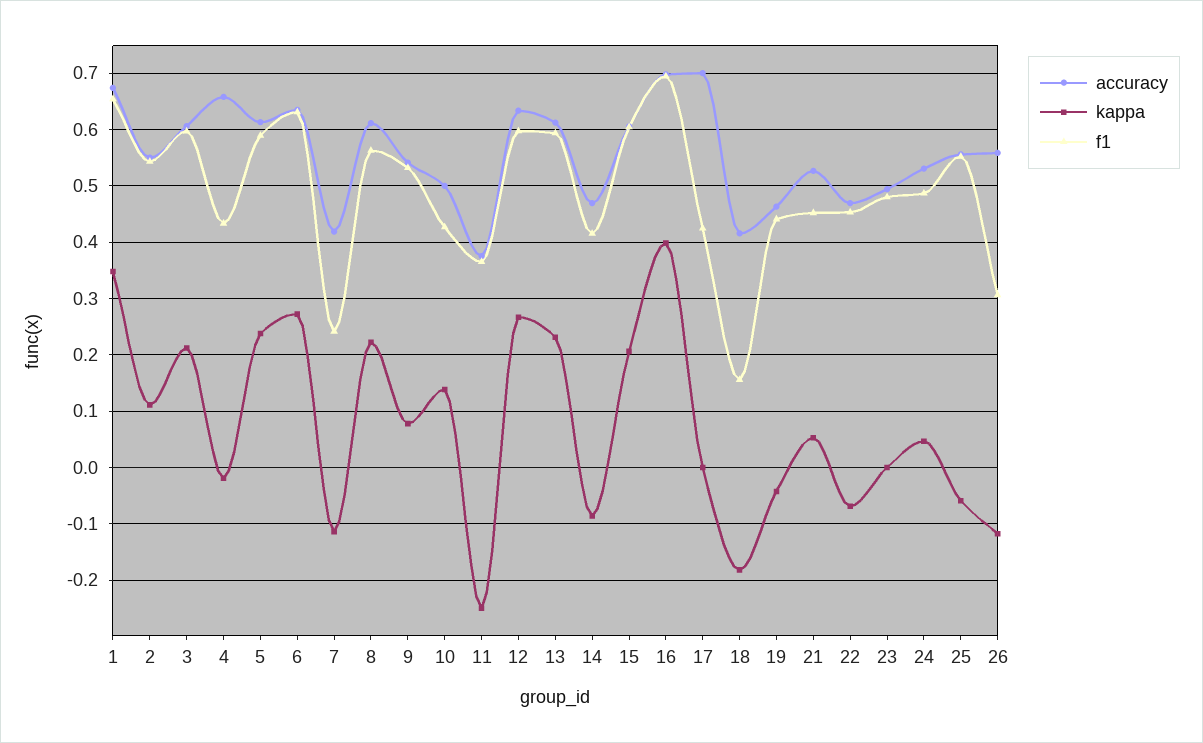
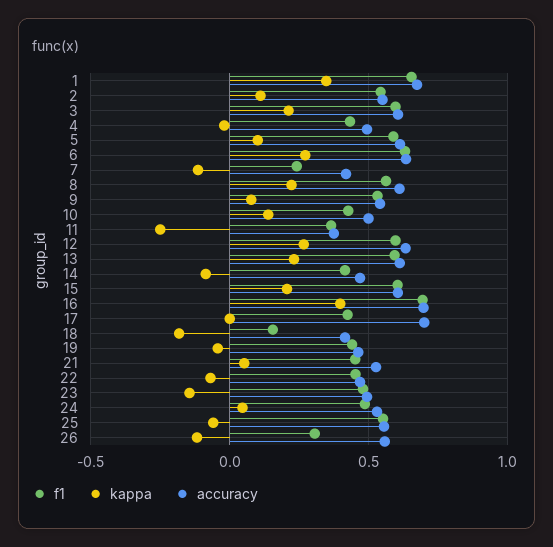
  {
    "accuracy": {
      "1": 0.68,
      "2": 0.56,
      "3": 0.6,
-     "4": 0.66,
+     "4": 0.5,
      "5": 0.62,
      "6": 0.64,
      "7": 0.42,
      "8": 0.62,
      "9": 0.54,
      "10": 0.5,
      "11": 0.38,
      "12": 0.64,
      "13": 0.62,
      "14": 0.46,
      "15": 0.6,
      "16": 0.7,
      "17": 0.7,
      "18": 0.42,
      "19": 0.46,
      "21": 0.52,
      "22": 0.46,
      "23": 0.5,
      "24": 0.54,
      "25": 0.56,
      "26": 0.56
    },
    "kappa": {
      "1": 0.34,
      "2": 0.12,
      "3": 0.22,
      "4": -0.02,
-     "5": 0.24,
+     "5": 0.1,
      "6": 0.28,
      "7": -0.12,
      "8": 0.22,
      "9": 0.08,
      "10": 0.14,
      "11": -0.26,
      "12": 0.26,
      "13": 0.24,
      "14": -0.08,
      "15": 0.2,
      "16": 0.4,
      "17": 0,
      "18": -0.18,
      "19": -0.04,
      "21": 0.06,
      "22": -0.06,
-     "23": 0,
+     "23": -0.15,
      "24": 0.04,
      "25": -0.06,
      "26": -0.12
    },
    "f1": {
      "1": 0.66,
      "2": 0.54,
      "3": 0.6,
      "4": 0.44,
      "5": 0.58,
      "6": 0.64,
      "7": 0.24,
      "8": 0.56,
      "9": 0.54,
      "10": 0.42,
      "11": 0.36,
      "12": 0.6,
      "13": 0.6,
      "14": 0.42,
      "15": 0.6,
      "16": 0.7,
      "17": 0.42,
      "18": 0.16,
      "19": 0.44,
      "21": 0.46,
      "22": 0.46,
      "23": 0.48,
      "24": 0.48,
      "25": 0.56,
      "26": 0.3
    }
  }

